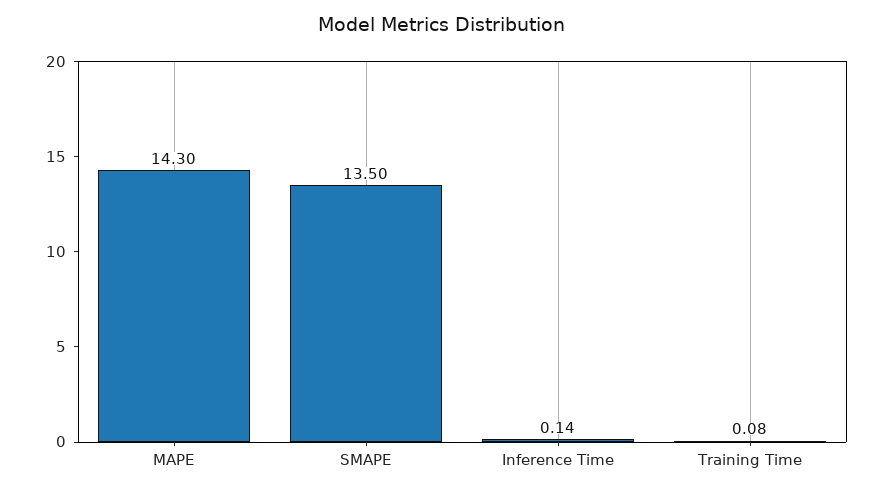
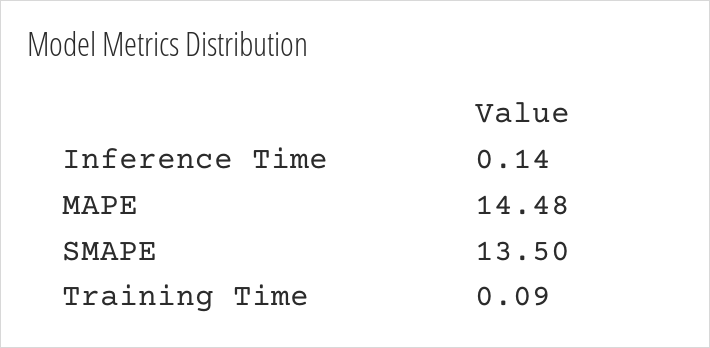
  {
-   "MAPE": 14.3,
+   "MAPE": 14.48,
    "SMAPE": 13.5,
    "Inference Time": 0.14,
-   "Training Time": 0.08
+   "Training Time": 0.09
  }

